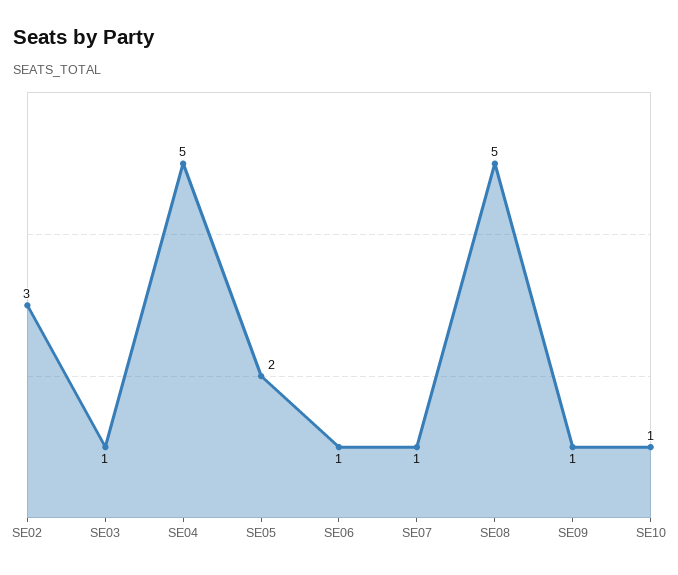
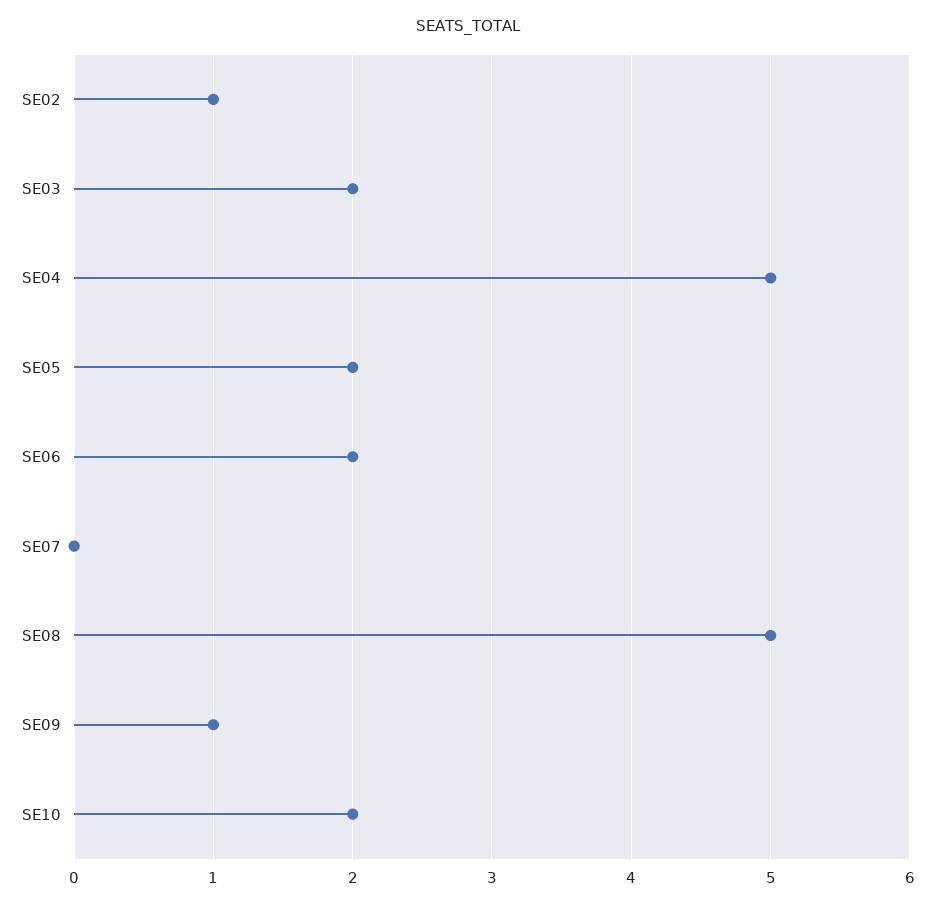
  {
-   "SE02": 3,
+   "SE02": 1,
-   "SE03": 1,
+   "SE03": 2,
    "SE04": 5,
    "SE05": 2,
-   "SE06": 1,
+   "SE06": 2,
-   "SE07": 1,
+   "SE07": 0,
    "SE08": 5,
    "SE09": 1,
-   "SE10": 1
+   "SE10": 2
  }

